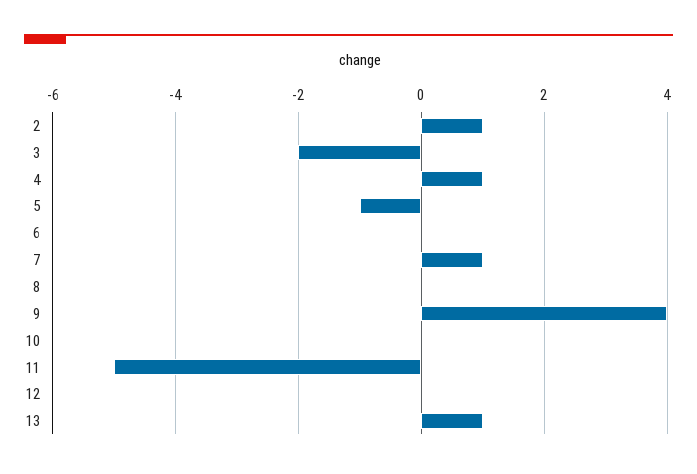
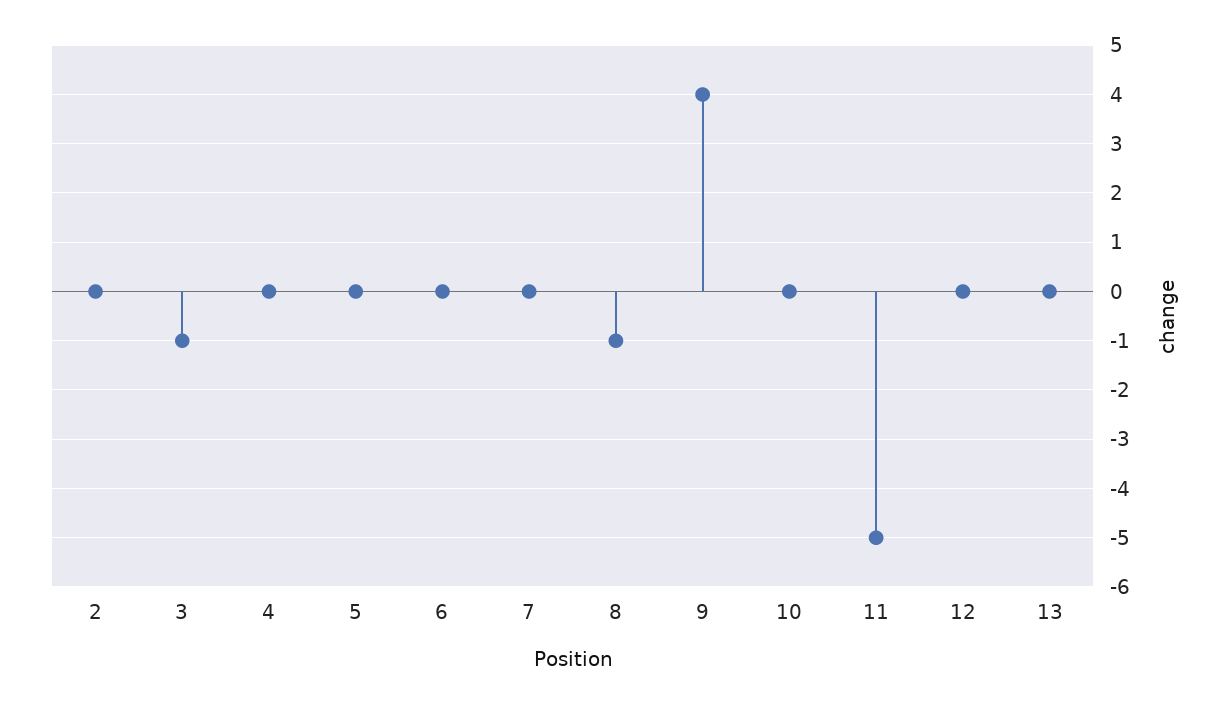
  {
-   "2": 1,
+   "2": 0,
-   "3": -2,
+   "3": -1,
-   "4": 1,
+   "4": 0,
-   "5": -1,
+   "5": 0,
    "6": 0,
-   "7": 1,
+   "7": 0,
-   "8": 0,
+   "8": -1,
    "9": 4,
    "10": 0,
    "11": -5,
    "12": 0,
-   "13": 1
+   "13": 0
  }

